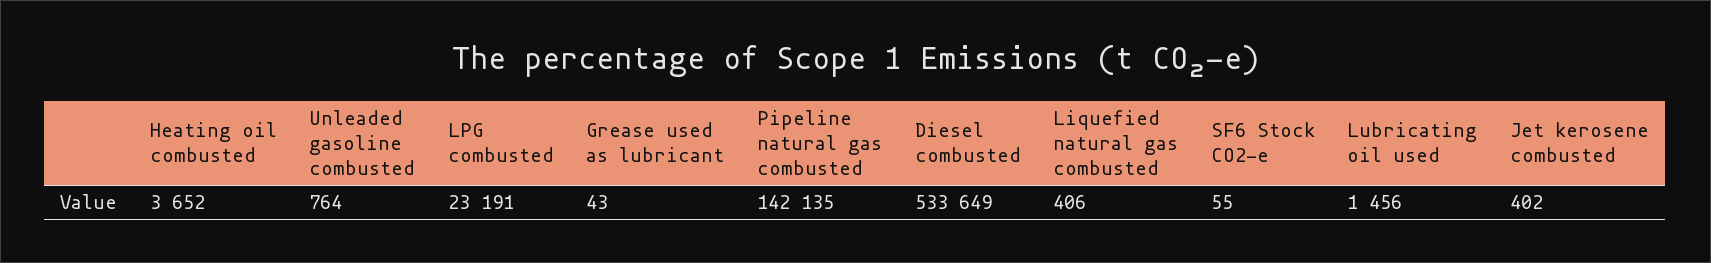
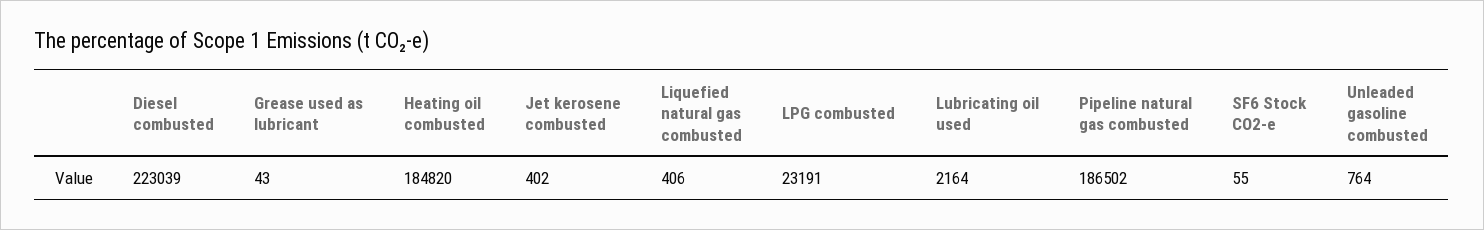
  {
-   "Heating oil combusted": 3652,
+   "Heating oil combusted": 184820,
    "Unleaded gasoline combusted": 764,
    "LPG combusted": 23191,
    "Grease used as lubricant": 43,
-   "Pipeline natural gas combusted": 142135,
+   "Pipeline natural gas combusted": 186502,
-   "Diesel combusted": 533649,
+   "Diesel combusted": 223039,
    "Liquefied natural gas combusted": 406,
    "SF6 Stock CO2-e": 55,
-   "Lubricating oil used": 1456,
+   "Lubricating oil used": 2164,
    "Jet kerosene combusted": 402
  }

